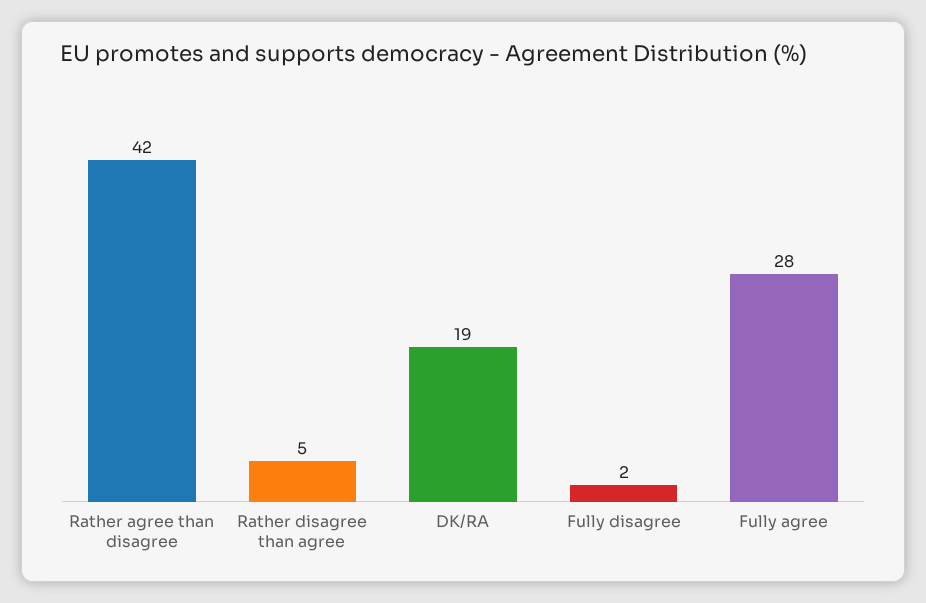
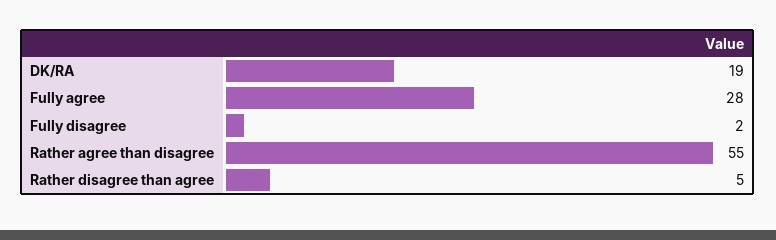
  {
-   "Rather agree than disagree": 42,
+   "Rather agree than disagree": 55,
    "Rather disagree than agree": 5,
    "DK/RA": 19,
    "Fully disagree": 2,
    "Fully agree": 28
  }

